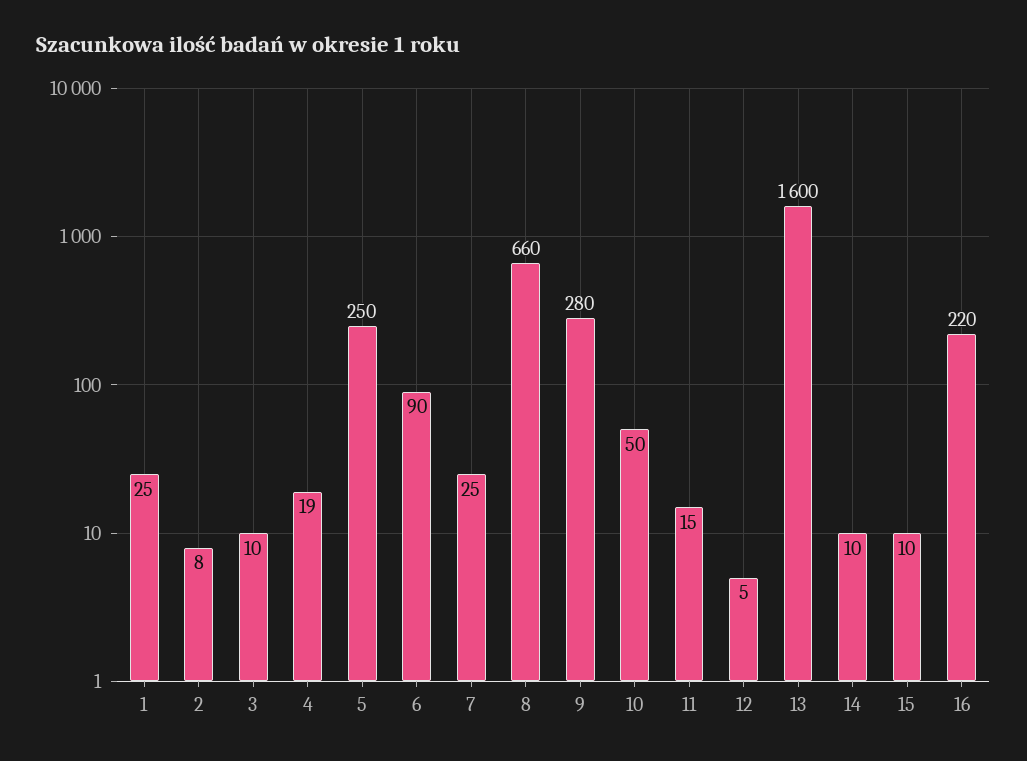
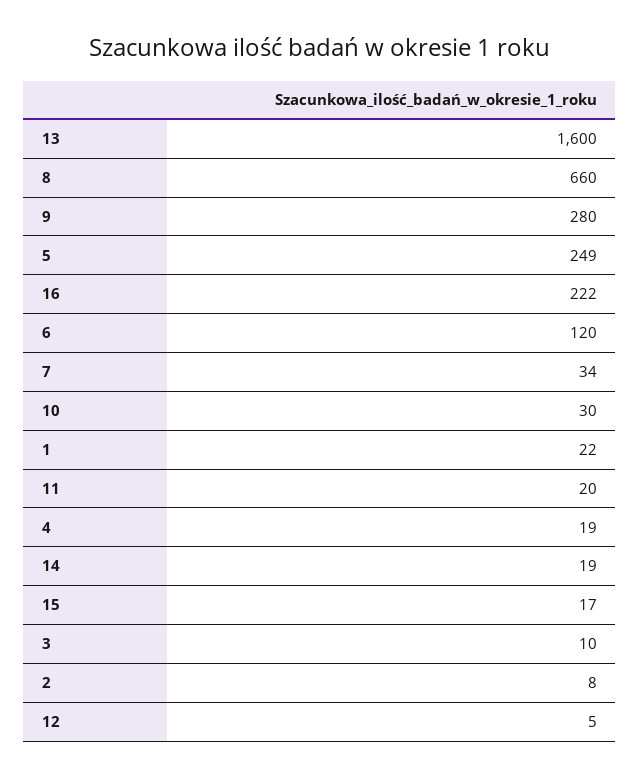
  {
-   "1": 25,
+   "1": 22,
    "2": 8,
    "3": 10,
    "4": 19,
-   "5": 250,
+   "5": 249,
-   "6": 90,
+   "6": 120,
-   "7": 25,
+   "7": 34,
    "8": 660,
    "9": 280,
-   "10": 50,
+   "10": 30,
-   "11": 15,
+   "11": 20,
    "12": 5,
    "13": 1600,
-   "14": 10,
+   "14": 19,
-   "15": 10,
+   "15": 17,
-   "16": 220
+   "16": 222
  }

